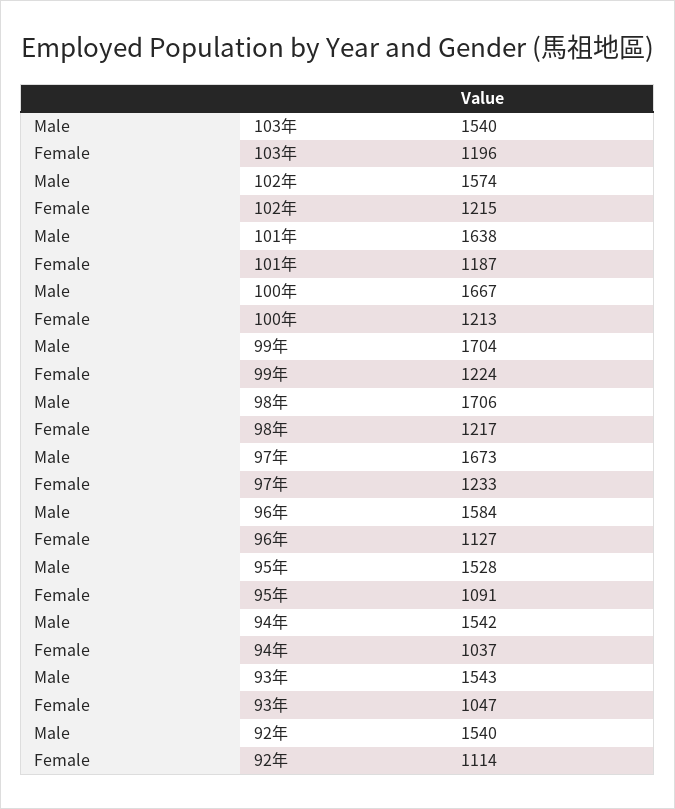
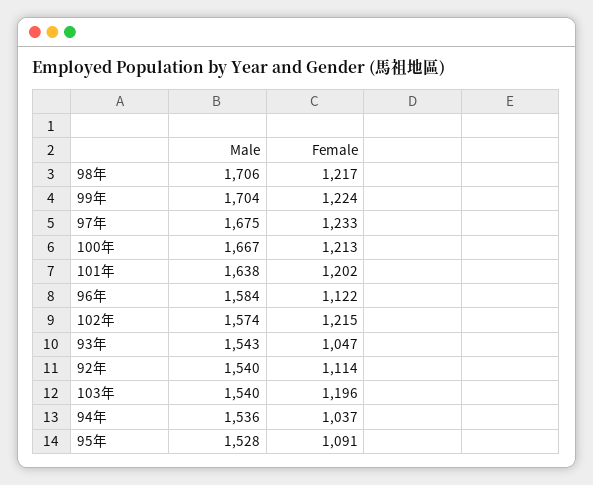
  {
    "Male": {
      "103年": 1540,
      "102年": 1574,
      "101年": 1638,
      "100年": 1667,
      "99年": 1704,
      "98年": 1706,
-     "97年": 1673,
+     "97年": 1675,
      "96年": 1584,
      "95年": 1528,
-     "94年": 1542,
+     "94年": 1536,
      "93年": 1543,
      "92年": 1540
    },
    "Female": {
      "103年": 1196,
      "102年": 1215,
-     "101年": 1187,
+     "101年": 1202,
      "100年": 1213,
      "99年": 1224,
      "98年": 1217,
      "97年": 1233,
-     "96年": 1127,
+     "96年": 1122,
      "95年": 1091,
      "94年": 1037,
      "93年": 1047,
      "92年": 1114
    }
  }

